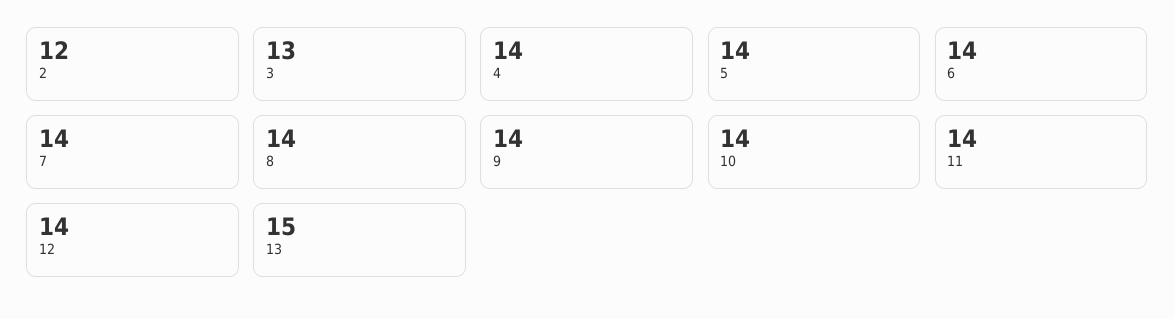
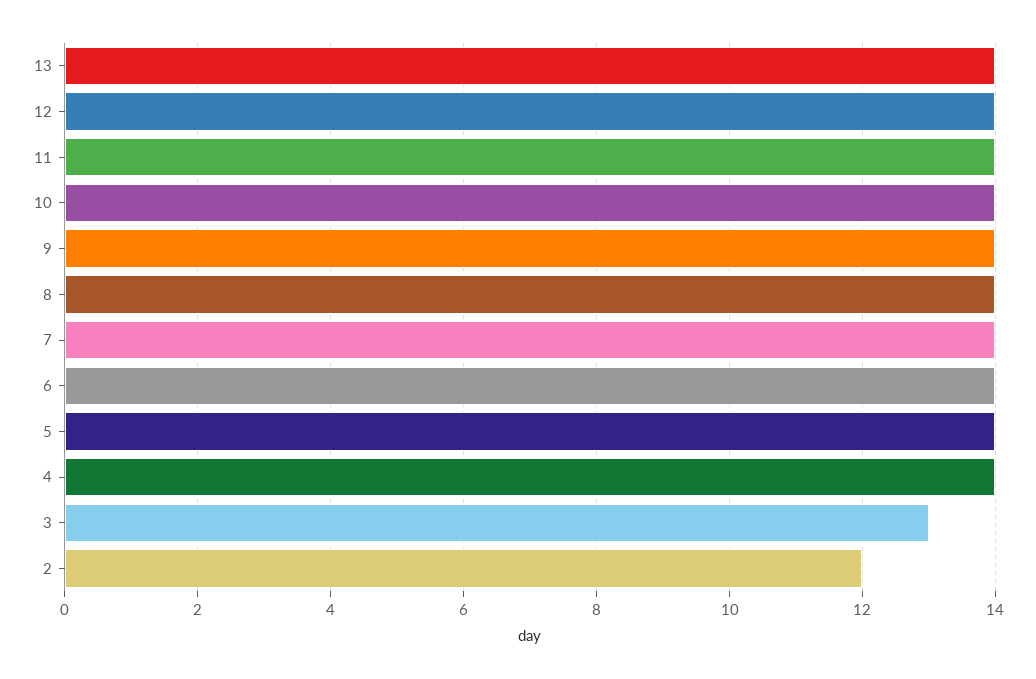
  {
    "2": 12,
    "3": 13,
    "4": 14,
    "5": 14,
    "6": 14,
    "7": 14,
    "8": 14,
    "9": 14,
    "10": 14,
    "11": 14,
    "12": 14,
-   "13": 15
+   "13": 14
  }

